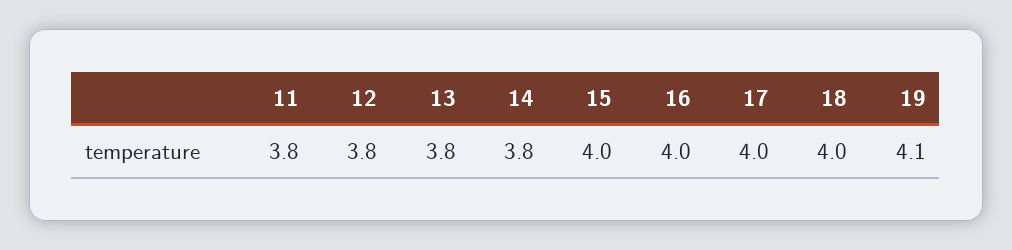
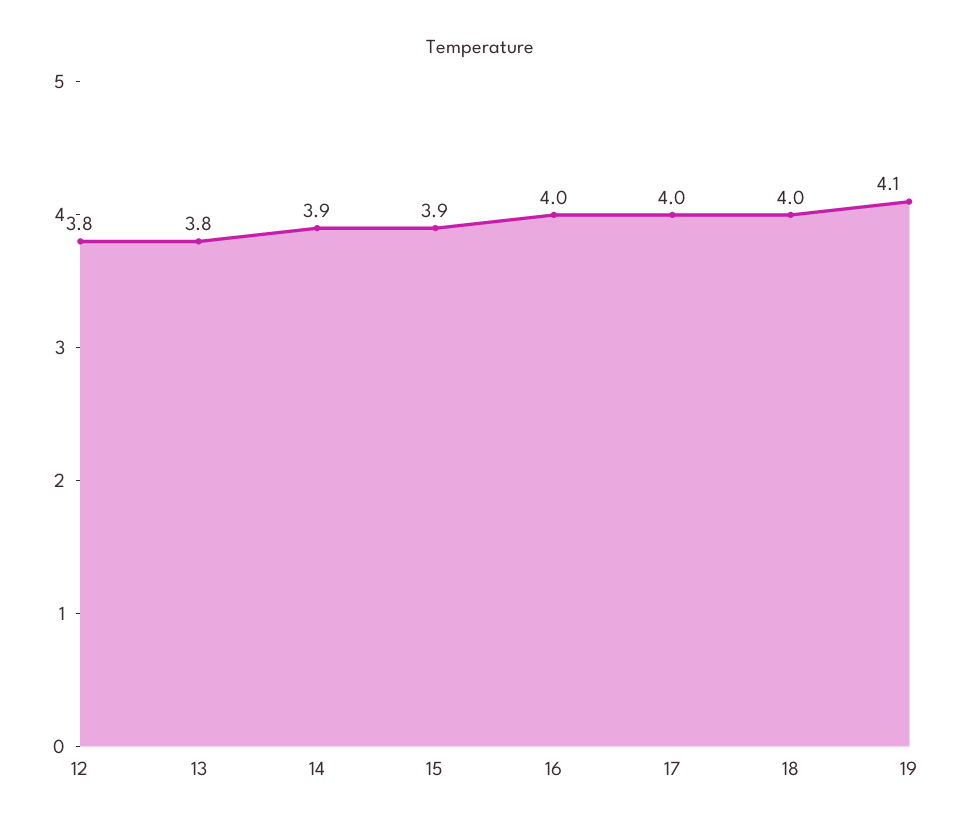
  {
-   "11": 3.8,
    "12": 3.8,
    "13": 3.8,
-   "14": 3.8,
+   "14": 3.9,
-   "15": 4,
+   "15": 3.9,
    "16": 4,
    "17": 4,
    "18": 4,
    "19": 4.1
  }

